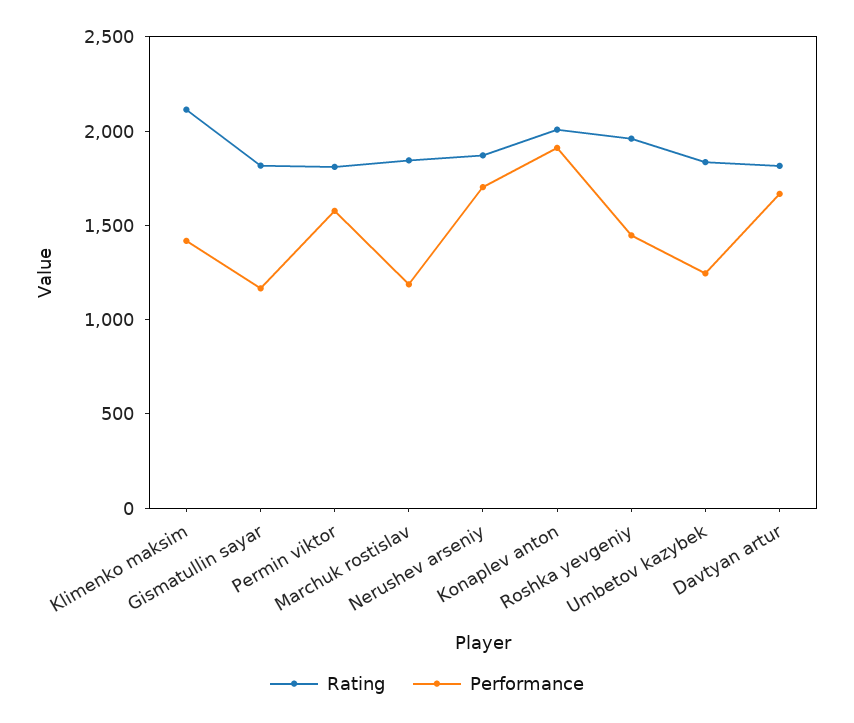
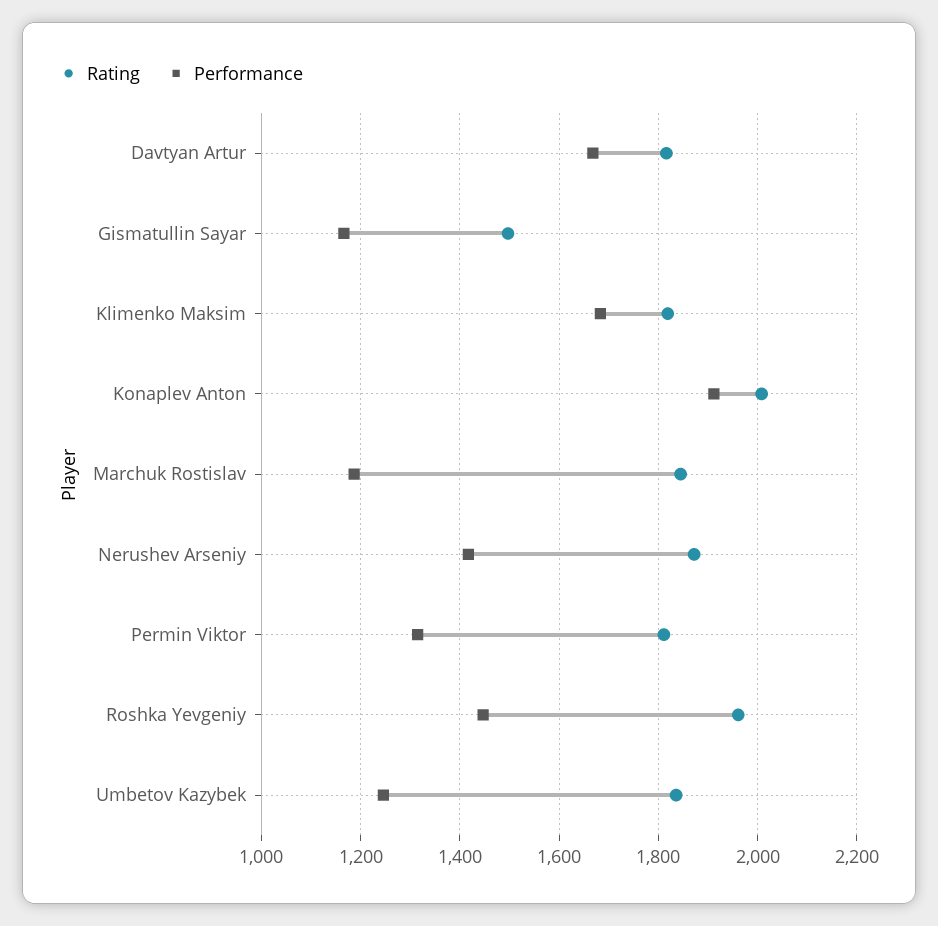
  {
    "Rating": {
-     "Klimenko maksim": 2100,
+     "Klimenko maksim": 1820,
-     "Gismatullin sayar": 1800,
+     "Gismatullin sayar": 1500,
      "Permin viktor": 1820,
      "Marchuk rostislav": 1840,
      "Nerushev arseniy": 1880,
      "Konaplev anton": 2000,
      "Roshka yevgeniy": 1960,
      "Umbetov kazybek": 1840,
      "Davtyan artur": 1820
    },
    "Performance": {
-     "Klimenko maksim": 1400,
+     "Klimenko maksim": 1680,
      "Gismatullin sayar": 1160,
-     "Permin viktor": 1600,
+     "Permin viktor": 1320,
      "Marchuk rostislav": 1180,
-     "Nerushev arseniy": 1700,
+     "Nerushev arseniy": 1420,
      "Konaplev anton": 1920,
      "Roshka yevgeniy": 1440,
      "Umbetov kazybek": 1240,
      "Davtyan artur": 1660
    }
  }

